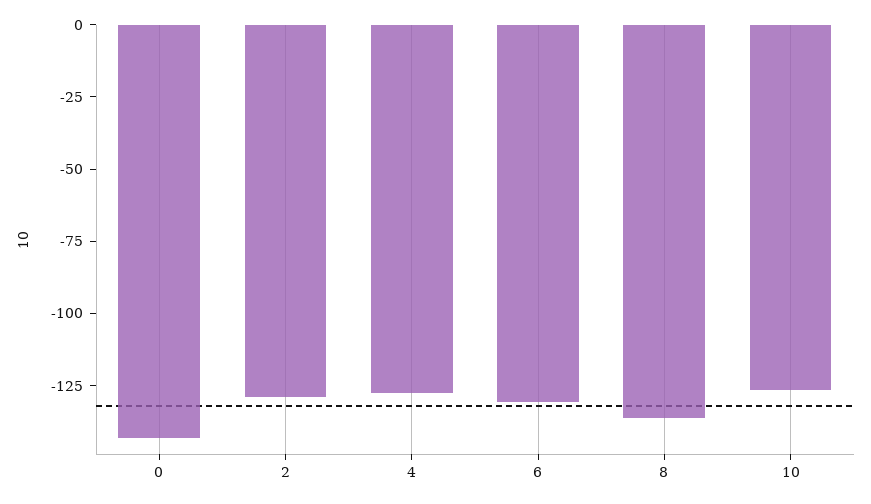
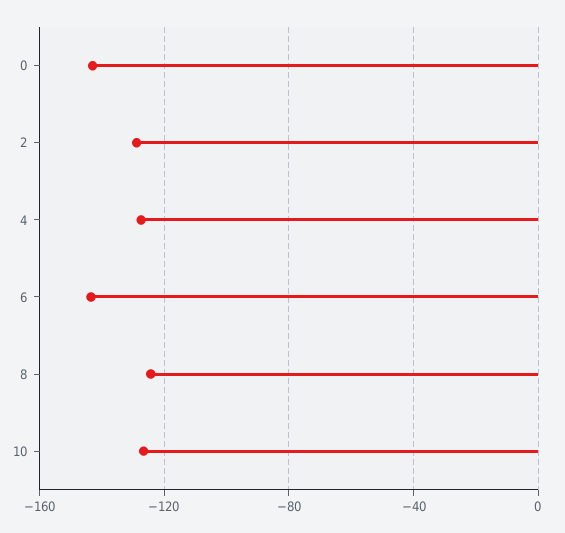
  {
    "0": -145,
    "2": -130,
    "4": -125,
-   "6": -130,
+   "6": -145,
-   "8": -135,
+   "8": -125,
    "10": -125
  }

